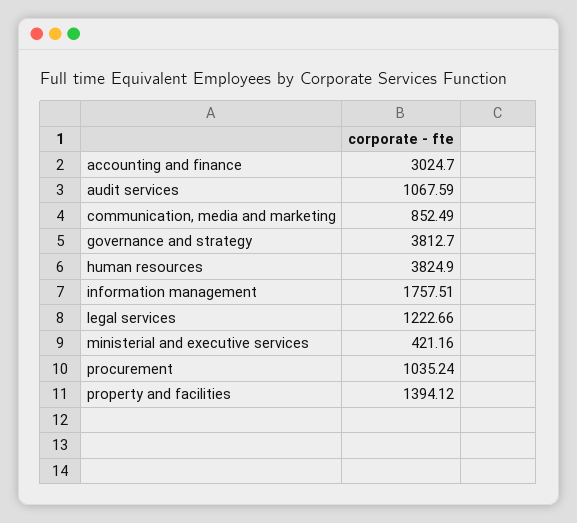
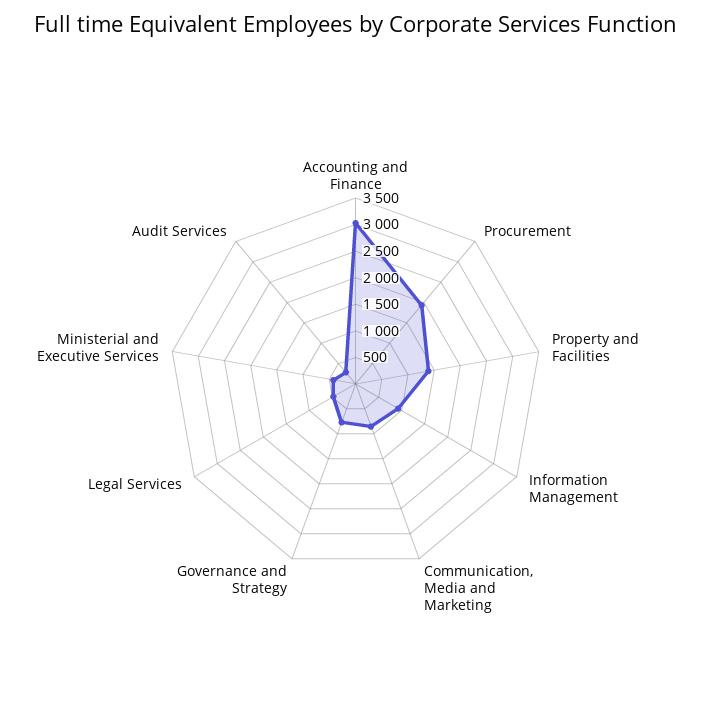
  {
    "accounting and finance": 3024.7,
-   "audit services": 1067.59,
+   "audit services": 250,
    "communication, media and marketing": 852.49,
-   "governance and strategy": 3812.7,
+   "governance and strategy": 750,
-   "human resources": 3824.9,
-   "information management": 1757.51,
+   "information management": 1000,
-   "legal services": 1222.66,
+   "legal services": 500,
    "ministerial and executive services": 421.16,
-   "procurement": 1035.24,
+   "procurement": 2000,
    "property and facilities": 1394.12
  }

